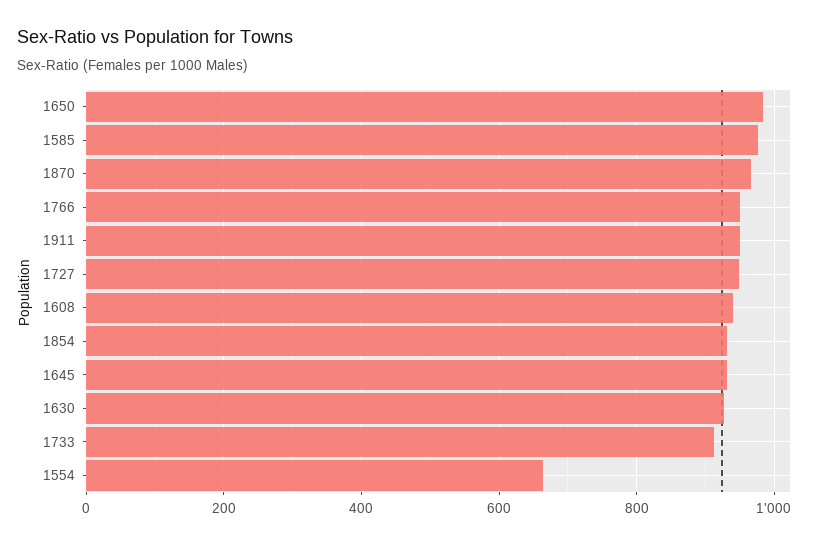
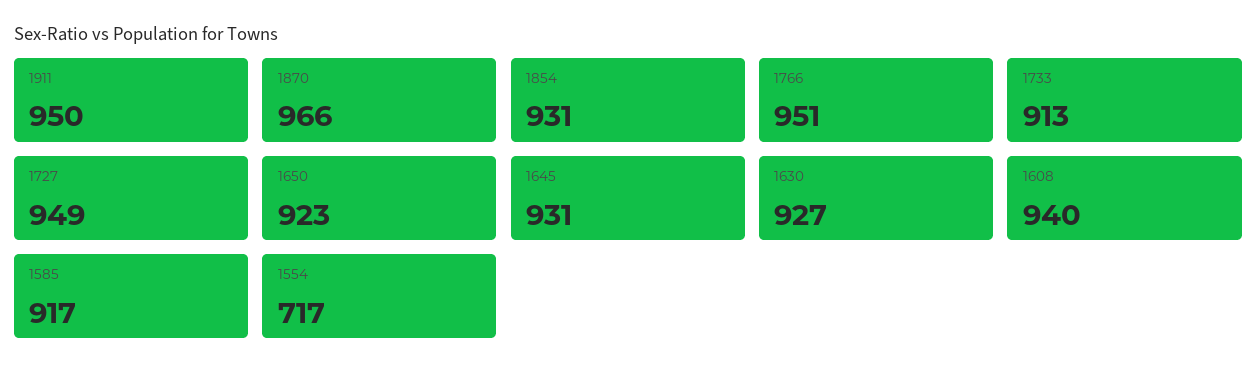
  {
-   "1650": 980,
+   "1650": 923,
-   "1585": 980,
+   "1585": 917,
    "1870": 966,
    "1766": 951,
    "1911": 950,
    "1727": 949,
    "1608": 940,
    "1854": 931,
    "1645": 931,
    "1630": 927,
    "1733": 913,
-   "1554": 660
+   "1554": 717
  }

